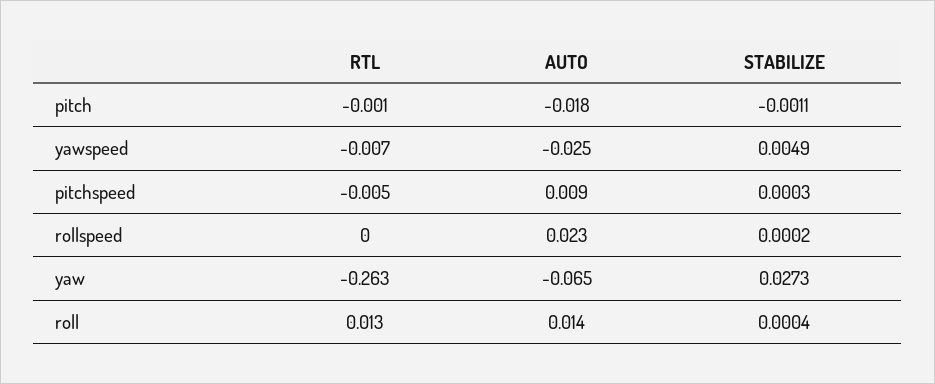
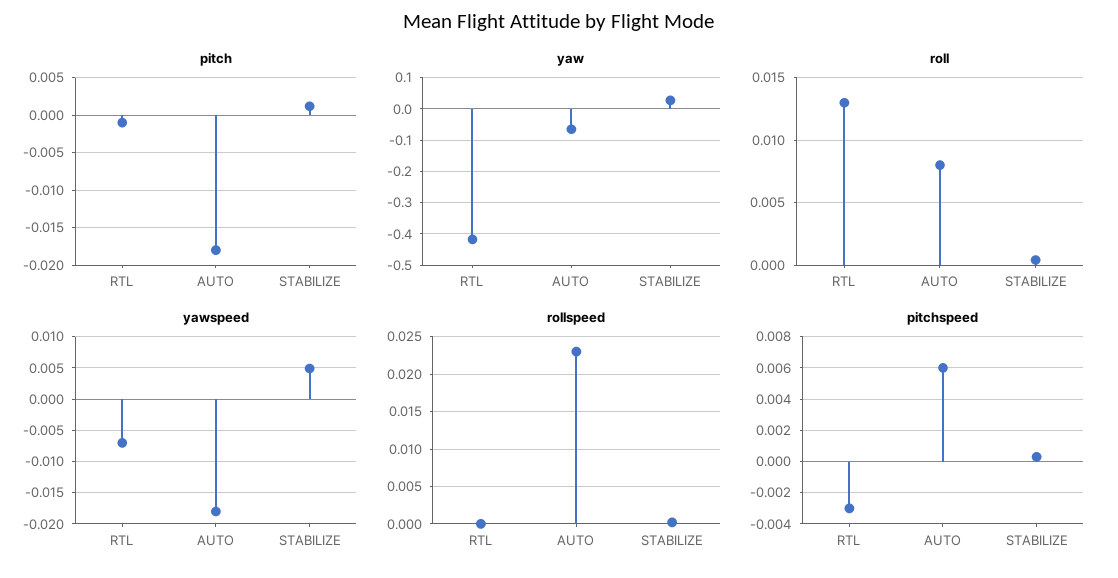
  {
    "pitch": {
      "RTL": -0.001,
      "AUTO": -0.018,
-     "STABILIZE": -0.0011
+     "STABILIZE": 0.001
    },
    "yawspeed": {
      "RTL": -0.007,
-     "AUTO": -0.025,
+     "AUTO": -0.018,
      "STABILIZE": 0.0049
    },
    "pitchspeed": {
-     "RTL": -0.005,
+     "RTL": -0.003,
-     "AUTO": 0.009,
+     "AUTO": 0.006,
      "STABILIZE": 0.0003
    },
    "rollspeed": {
      "RTL": 0,
      "AUTO": 0.023,
      "STABILIZE": 0.0002
    },
    "yaw": {
-     "RTL": -0.263,
+     "RTL": -0.42,
      "AUTO": -0.065,
      "STABILIZE": 0.0273
    },
    "roll": {
      "RTL": 0.013,
-     "AUTO": 0.014,
+     "AUTO": 0.008,
      "STABILIZE": 0.0004
    }
  }

